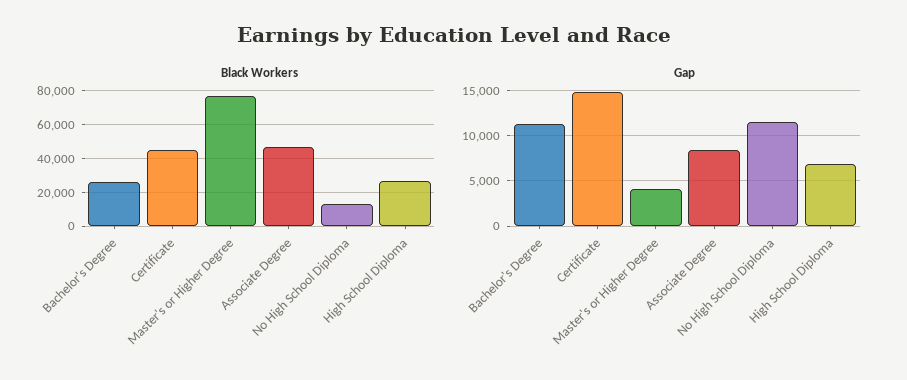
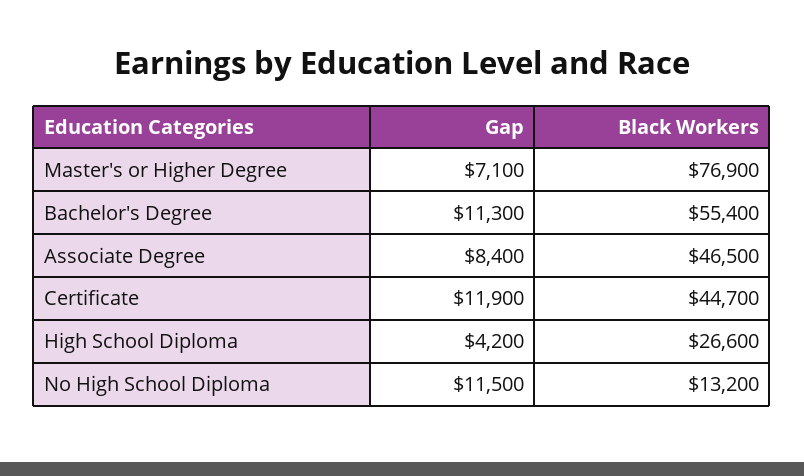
  {
    "Black Workers": {
-     "Bachelor's Degree": 25000,
+     "Bachelor's Degree": 55400,
      "Certificate": 44700,
      "Master's or Higher Degree": 76900,
      "Associate Degree": 46500,
      "No High School Diploma": 13200,
      "High School Diploma": 26600
    },
    "Gap": {
      "Bachelor's Degree": 11300,
-     "Certificate": 15000,
+     "Certificate": 11900,
-     "Master's or Higher Degree": 4000,
+     "Master's or Higher Degree": 7100,
      "Associate Degree": 8400,
      "No High School Diploma": 11500,
-     "High School Diploma": 7000
+     "High School Diploma": 4200
    }
  }

